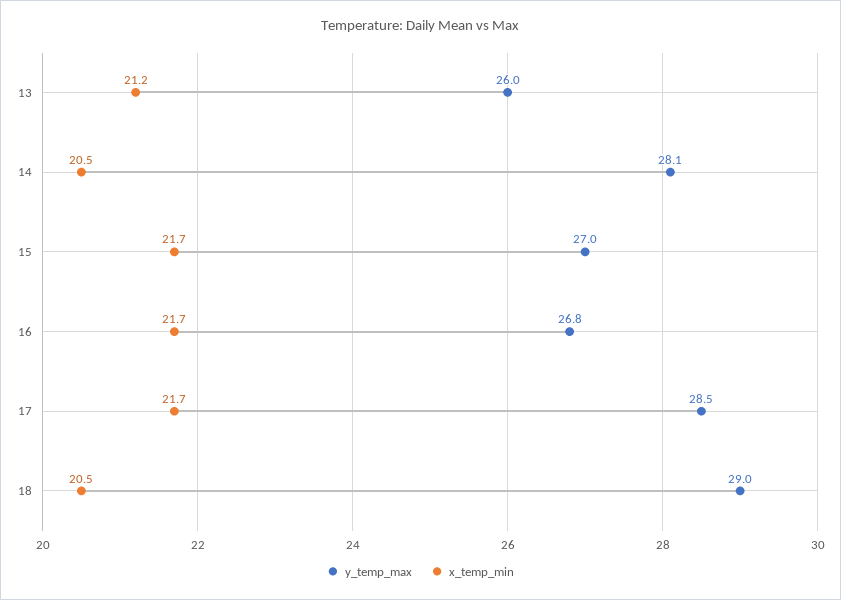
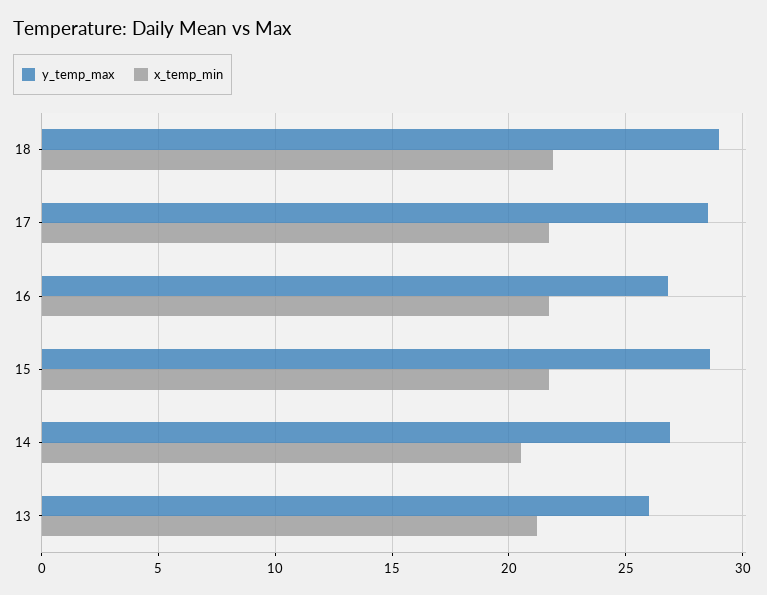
  {
    "y_temp_max": {
      "13": 26,
-     "14": 28.1,
+     "14": 27,
-     "15": 27,
+     "15": 28.5,
      "16": 26.8,
      "17": 28.5,
      "18": 29
    },
    "x_temp_min": {
      "13": 21.2,
      "14": 20.5,
      "15": 21.7,
      "16": 21.7,
      "17": 21.7,
-     "18": 20.5
+     "18": 22
    }
  }

